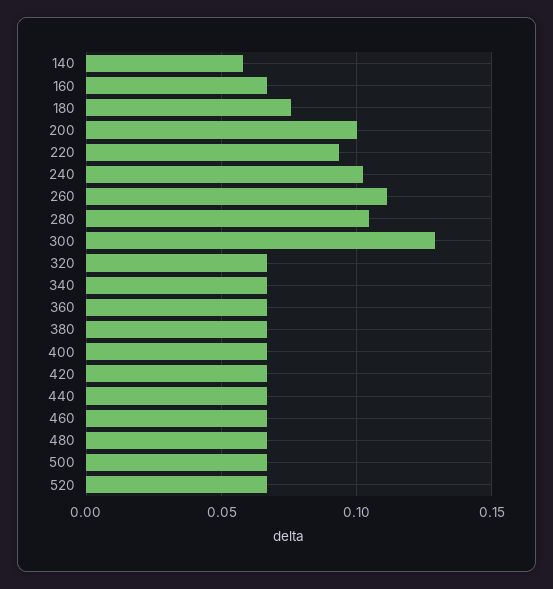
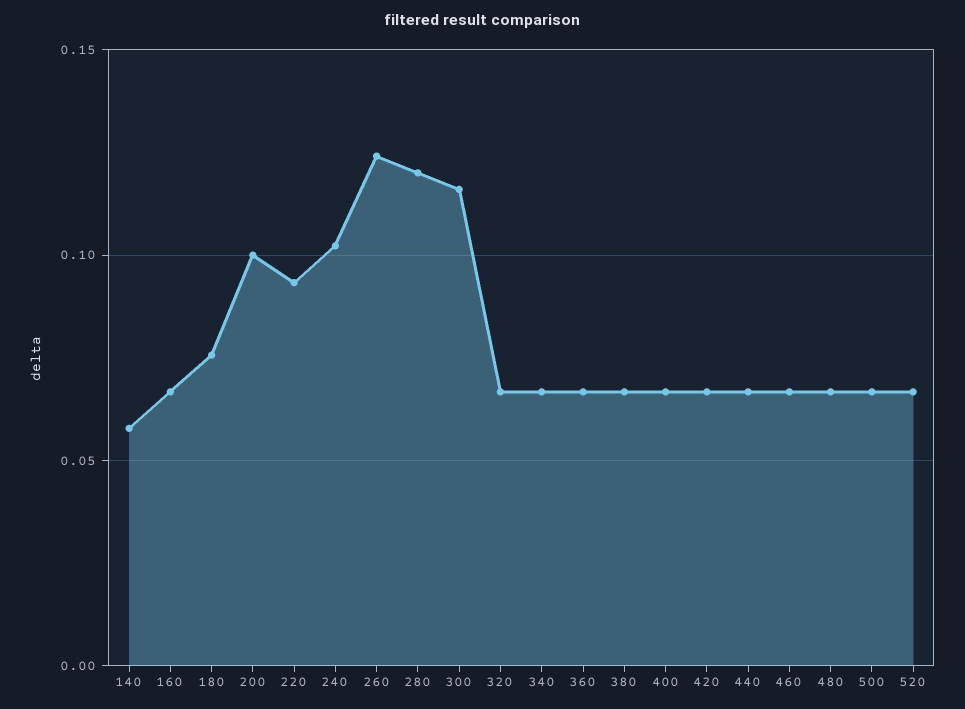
  {
    "140": 0.06,
    "160": 0.065,
    "180": 0.075,
    "200": 0.1,
    "220": 0.095,
    "240": 0.1,
-   "260": 0.11,
+   "260": 0.125,
-   "280": 0.105,
+   "280": 0.12,
-   "300": 0.13,
+   "300": 0.115,
    "320": 0.065,
    "340": 0.065,
    "360": 0.065,
    "380": 0.065,
    "400": 0.065,
    "420": 0.065,
    "440": 0.065,
    "460": 0.065,
    "480": 0.065,
    "500": 0.065,
    "520": 0.065
  }

